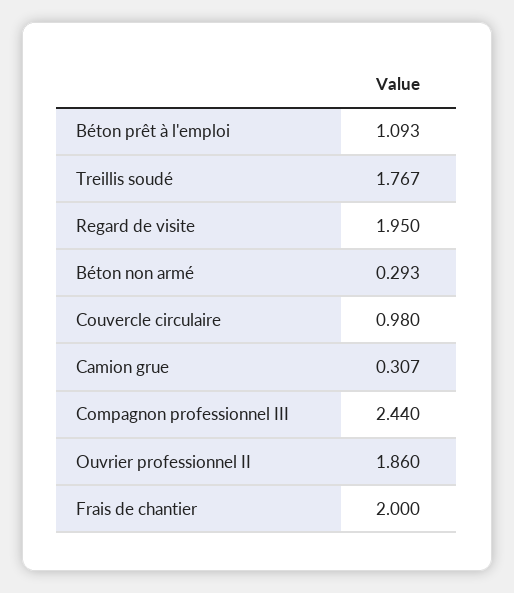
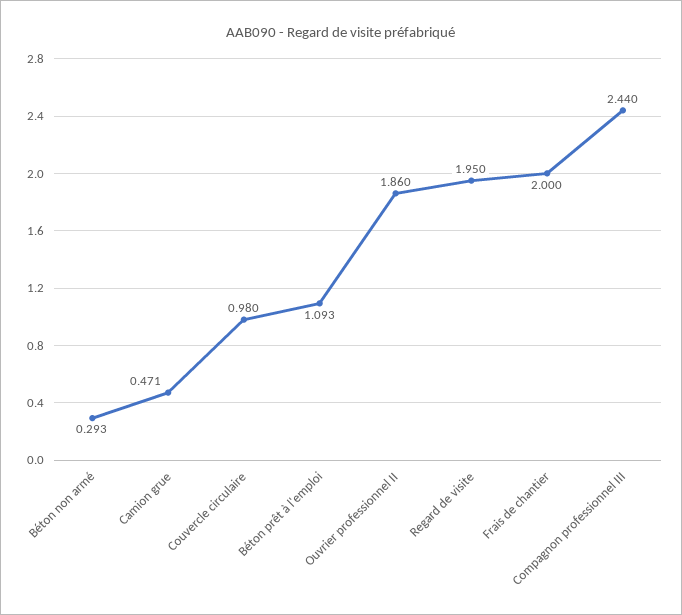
  {
    "Béton prêt à l'emploi": 1.093,
-   "Treillis soudé": 1.767,
    "Regard de visite": 1.95,
    "Béton non armé": 0.293,
    "Couvercle circulaire": 0.98,
-   "Camion grue": 0.307,
+   "Camion grue": 0.471,
    "Compagnon professionnel III": 2.44,
    "Ouvrier professionnel II": 1.86,
    "Frais de chantier": 2
  }

